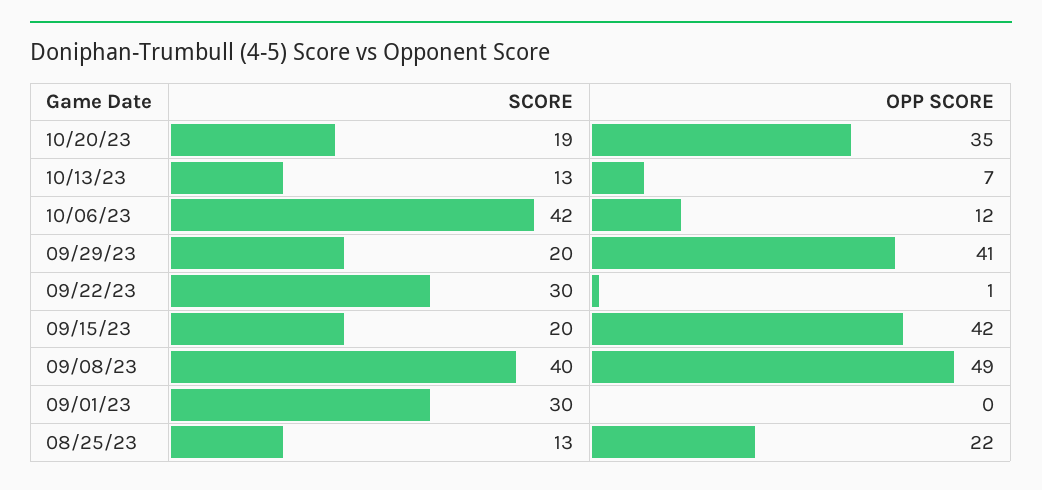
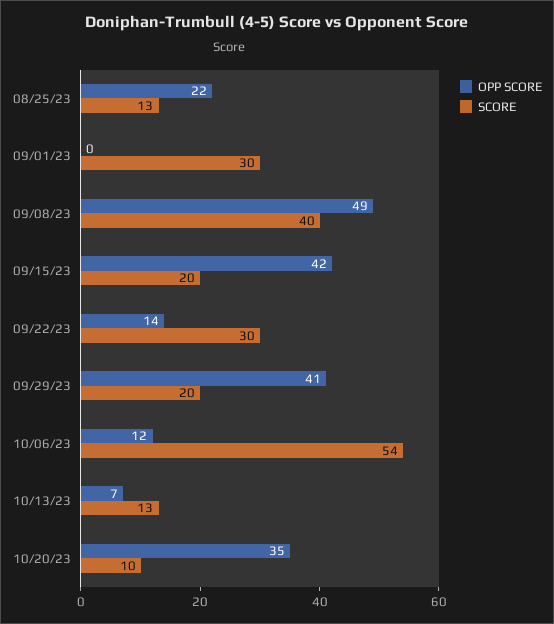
  {
    "SCORE": {
-     "10/20/23": 19,
+     "10/20/23": 10,
      "10/13/23": 13,
-     "10/06/23": 42,
+     "10/06/23": 54,
      "09/29/23": 20,
      "09/22/23": 30,
      "09/15/23": 20,
      "09/08/23": 40,
      "09/01/23": 30,
      "08/25/23": 13
    },
    "OPP SCORE": {
      "10/20/23": 35,
      "10/13/23": 7,
      "10/06/23": 12,
      "09/29/23": 41,
-     "09/22/23": 1,
+     "09/22/23": 14,
      "09/15/23": 42,
      "09/08/23": 49,
      "09/01/23": 0,
      "08/25/23": 22
    }
  }

